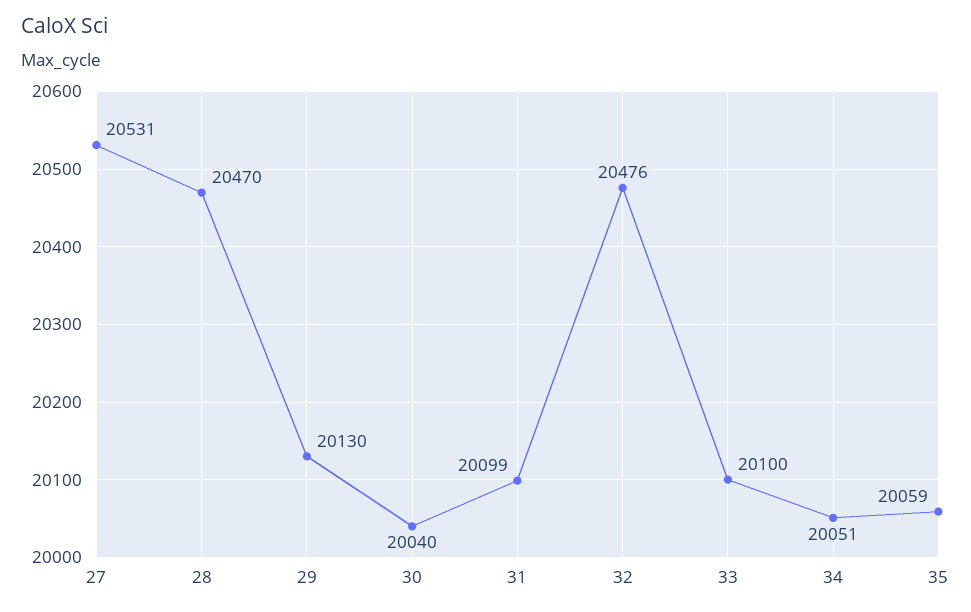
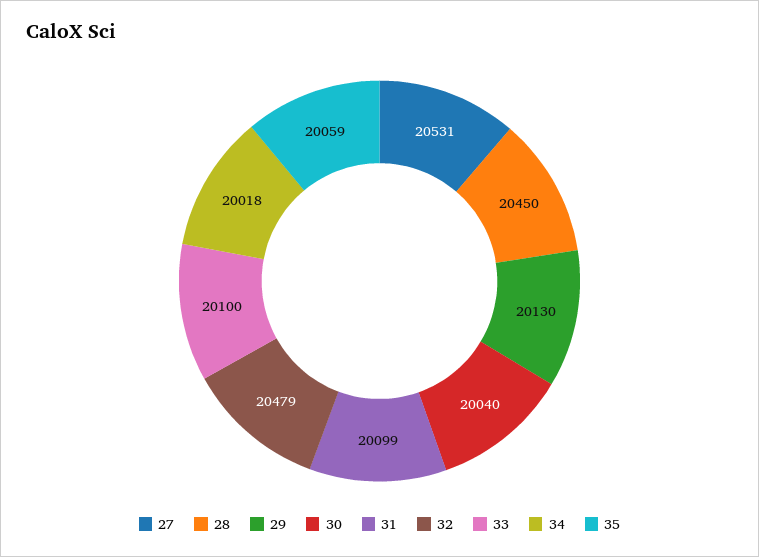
  {
    "27": 20531,
-   "28": 20470,
+   "28": 20450,
    "29": 20130,
    "30": 20040,
    "31": 20099,
-   "32": 20476,
+   "32": 20479,
    "33": 20100,
-   "34": 20051,
+   "34": 20018,
    "35": 20059
  }

